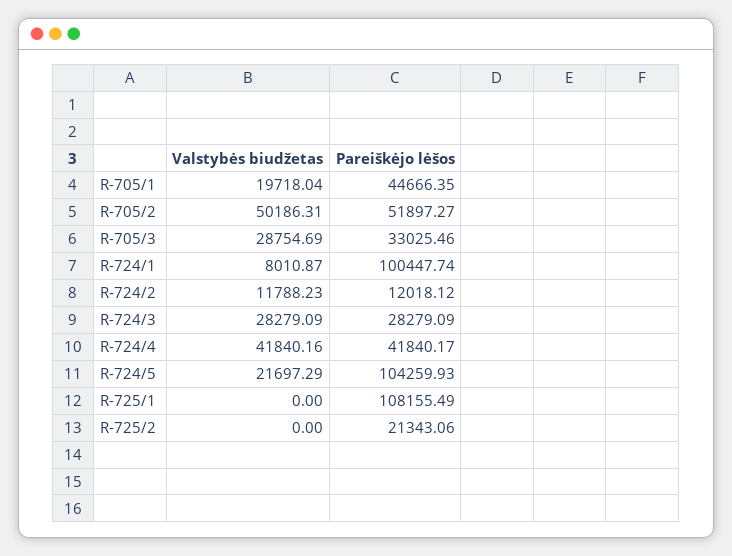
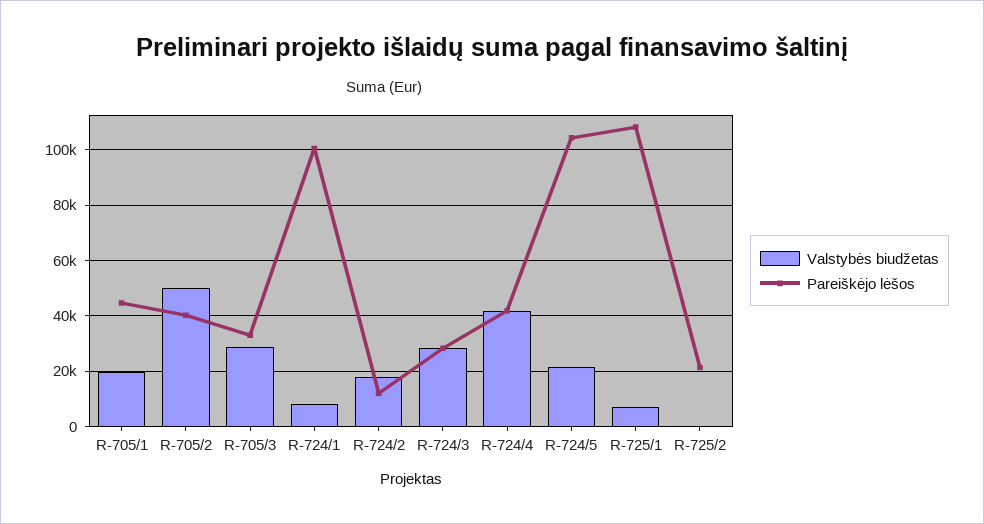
  {
    "Valstybės biudžetas": {
      "R-705/1": 19718.04,
      "R-705/2": 50186.31,
      "R-705/3": 28754.69,
      "R-724/1": 8010.87,
-     "R-724/2": 11788.23,
+     "R-724/2": 17500,
      "R-724/3": 28279.09,
      "R-724/4": 41840.16,
      "R-724/5": 21697.29,
-     "R-725/1": 0,
+     "R-725/1": 7500,
      "R-725/2": 0
    },
    "Pareiškėjo lėšos": {
      "R-705/1": 44666.35,
-     "R-705/2": 51897.27,
+     "R-705/2": 40000,
      "R-705/3": 33025.46,
      "R-724/1": 100447.74,
      "R-724/2": 12018.12,
      "R-724/3": 28279.09,
      "R-724/4": 41840.17,
      "R-724/5": 104259.93,
      "R-725/1": 108155.49,
      "R-725/2": 21343.06
    }
  }

